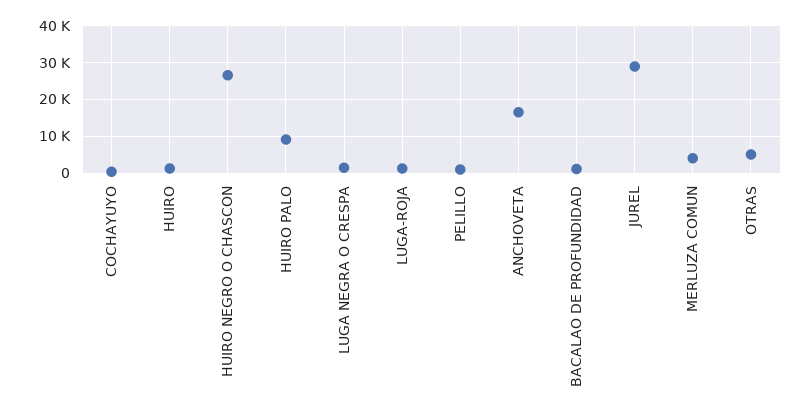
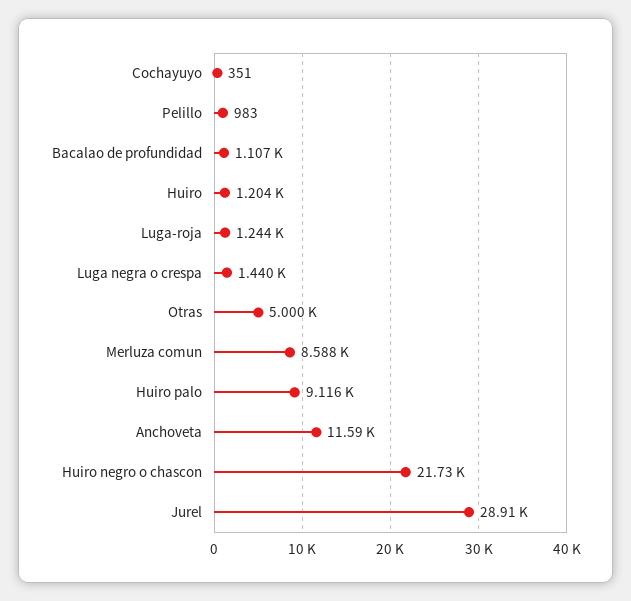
  {
    "COCHAYUYO": 351,
    "HUIRO": 1204,
-   "HUIRO NEGRO O CHASCON": 26000,
+   "HUIRO NEGRO O CHASCON": 21730,
    "HUIRO PALO": 9116,
    "LUGA NEGRA O CRESPA": 1440,
    "LUGA-ROJA": 1244,
    "PELILLO": 983,
-   "ANCHOVETA": 16000,
+   "ANCHOVETA": 11590,
    "BACALAO DE PROFUNDIDAD": 1107,
    "JUREL": 28910,
-   "MERLUZA COMUN": 4000,
+   "MERLUZA COMUN": 8588,
    "OTRAS": 5000
  }

